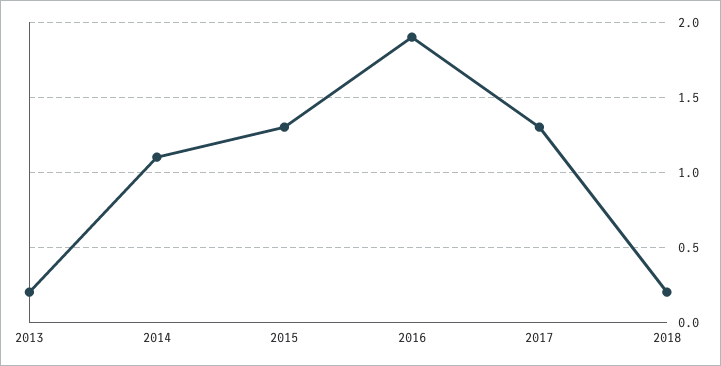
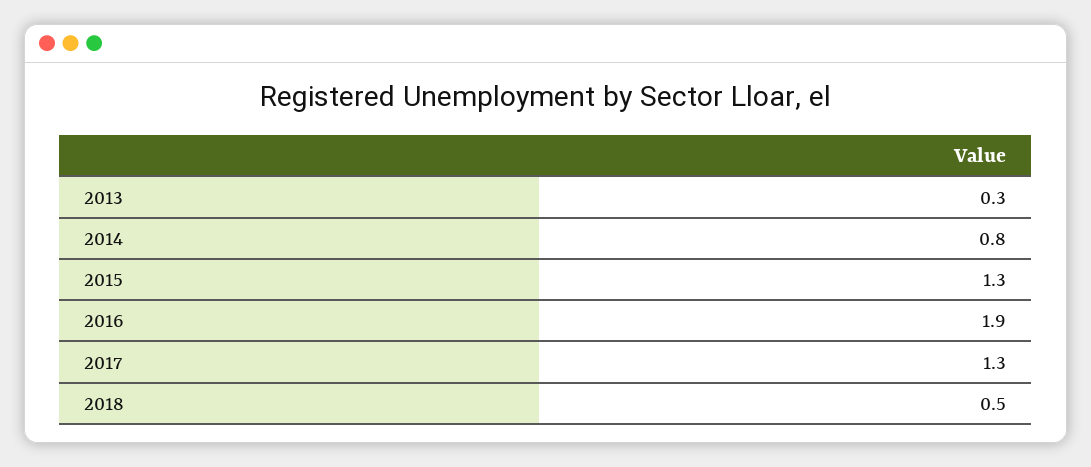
  {
-   "2013": 0.2,
+   "2013": 0.3,
-   "2014": 1.1,
+   "2014": 0.8,
    "2015": 1.3,
    "2016": 1.9,
    "2017": 1.3,
-   "2018": 0.2
+   "2018": 0.5
  }

